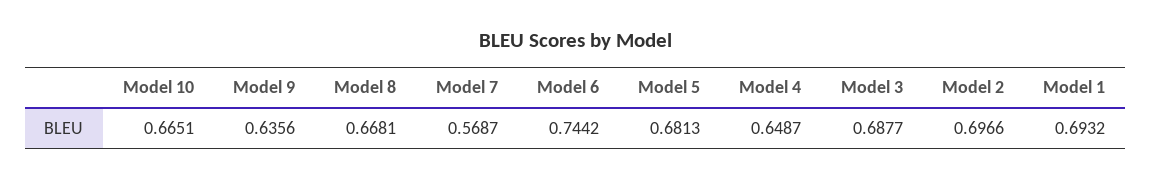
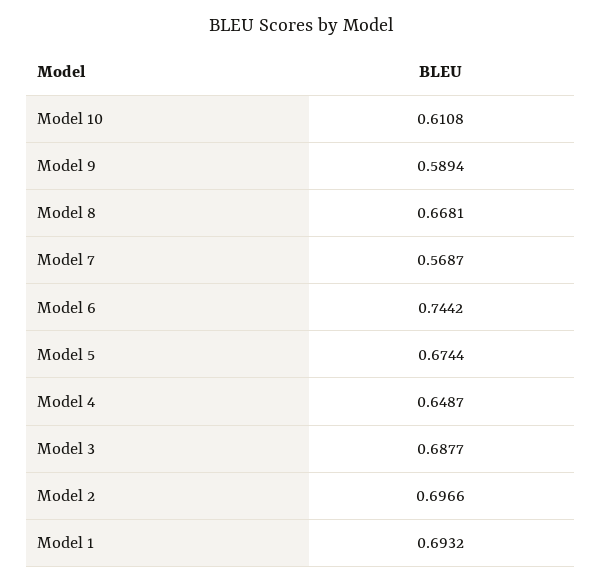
  {
-   "Model 10": 0.6651,
+   "Model 10": 0.6108,
-   "Model 9": 0.6356,
+   "Model 9": 0.5894,
    "Model 8": 0.6681,
    "Model 7": 0.5687,
    "Model 6": 0.7442,
-   "Model 5": 0.6813,
+   "Model 5": 0.6744,
    "Model 4": 0.6487,
    "Model 3": 0.6877,
    "Model 2": 0.6966,
    "Model 1": 0.6932
  }

